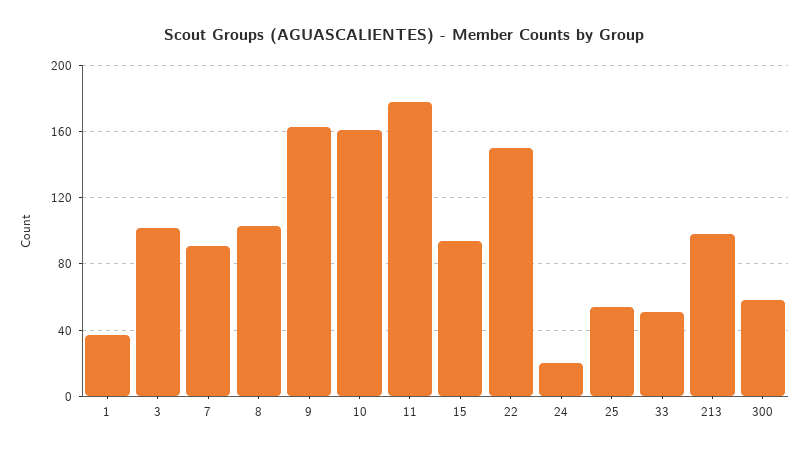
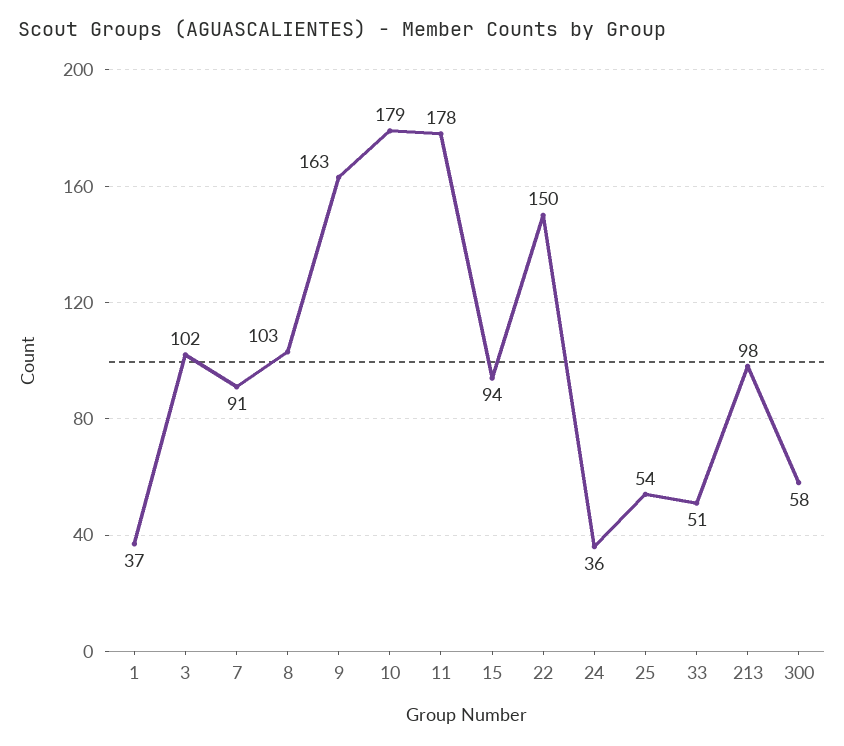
  {
    "1": 37,
    "3": 102,
    "7": 91,
    "8": 103,
    "9": 163,
-   "10": 160,
+   "10": 179,
    "11": 178,
    "15": 94,
    "22": 150,
-   "24": 20,
+   "24": 36,
    "25": 54,
    "33": 51,
    "213": 98,
    "300": 58
  }

